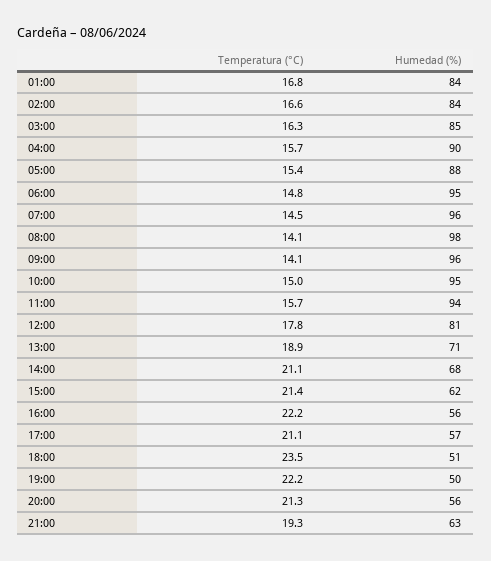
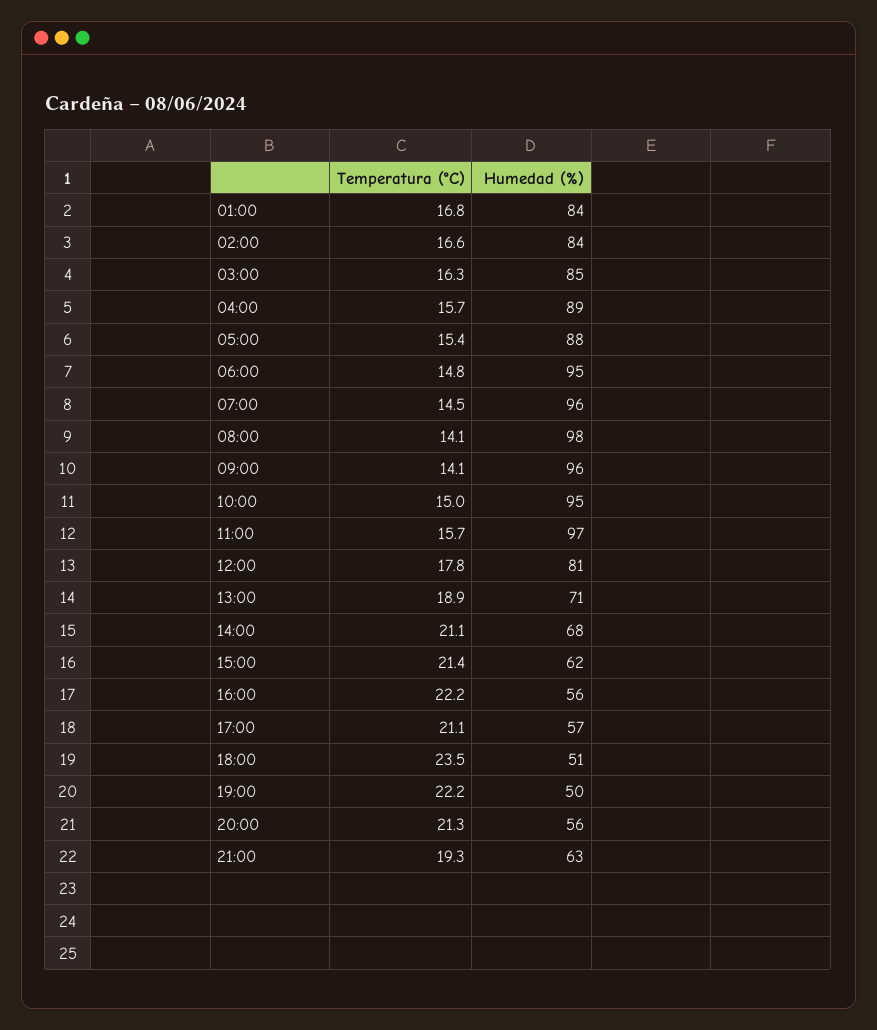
  {
    "Temperatura (°C)": {
      "01:00": 16.8,
      "02:00": 16.6,
      "03:00": 16.3,
      "04:00": 15.7,
      "05:00": 15.4,
      "06:00": 14.8,
      "07:00": 14.5,
      "08:00": 14.1,
      "09:00": 14.1,
      "10:00": 15,
      "11:00": 15.7,
      "12:00": 17.8,
      "13:00": 18.9,
      "14:00": 21.1,
      "15:00": 21.4,
      "16:00": 22.2,
      "17:00": 21.1,
      "18:00": 23.5,
      "19:00": 22.2,
      "20:00": 21.3,
      "21:00": 19.3
    },
    "Humedad (%)": {
      "01:00": 84,
      "02:00": 84,
      "03:00": 85,
-     "04:00": 90,
+     "04:00": 89,
      "05:00": 88,
      "06:00": 95,
      "07:00": 96,
      "08:00": 98,
      "09:00": 96,
      "10:00": 95,
-     "11:00": 94,
+     "11:00": 97,
      "12:00": 81,
      "13:00": 71,
      "14:00": 68,
      "15:00": 62,
      "16:00": 56,
      "17:00": 57,
      "18:00": 51,
      "19:00": 50,
      "20:00": 56,
      "21:00": 63
    }
  }

